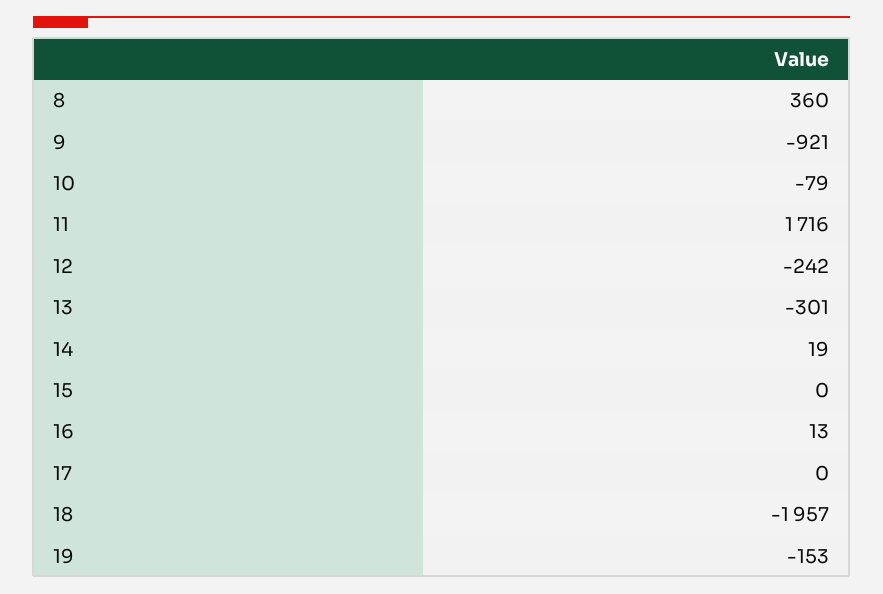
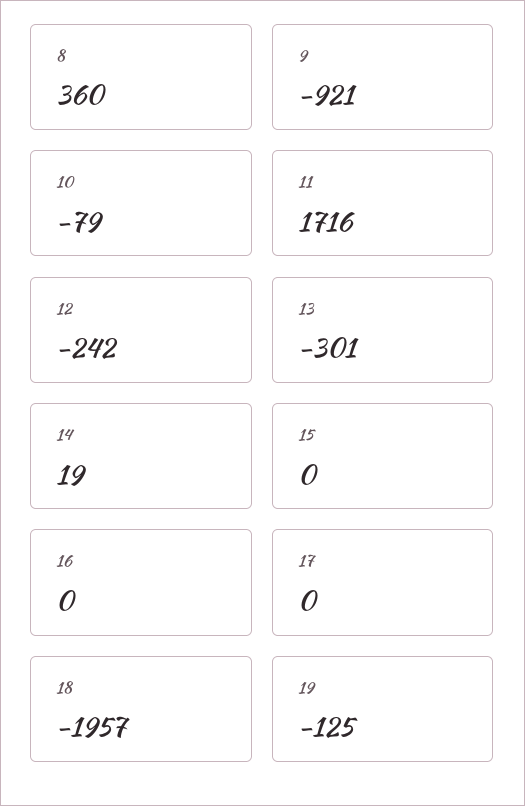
  {
    "8": 360,
    "9": -921,
    "10": -79,
    "11": 1716,
    "12": -242,
    "13": -301,
    "14": 19,
    "15": 0,
-   "16": 13,
+   "16": 0,
    "17": 0,
    "18": -1957,
-   "19": -153
+   "19": -125
  }

